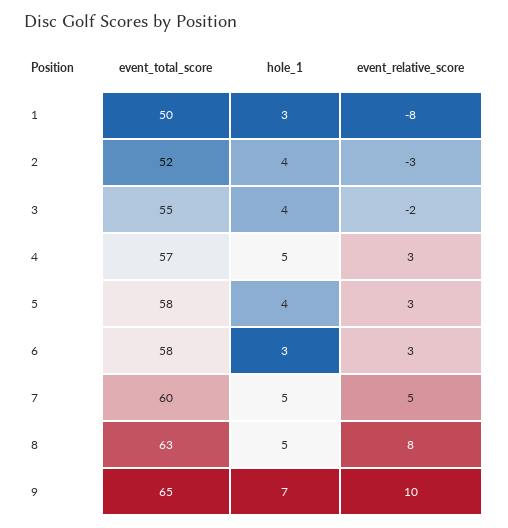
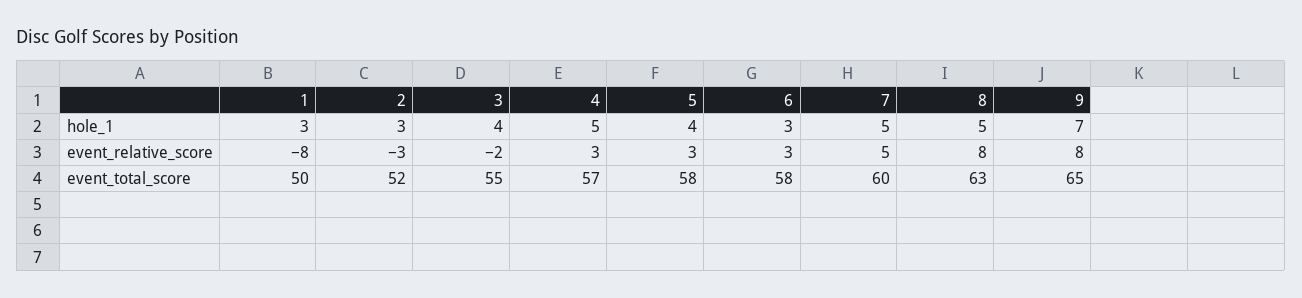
  {
    "event_total_score": {
      "1": 50,
      "2": 52,
      "3": 55,
      "4": 57,
      "5": 58,
      "6": 58,
      "7": 60,
      "8": 63,
      "9": 65
    },
    "hole_1": {
      "1": 3,
-     "2": 4,
+     "2": 3,
      "3": 4,
      "4": 5,
      "5": 4,
      "6": 3,
      "7": 5,
      "8": 5,
      "9": 7
    },
    "event_relative_score": {
      "1": -8,
      "2": -3,
      "3": -2,
      "4": 3,
      "5": 3,
      "6": 3,
      "7": 5,
      "8": 8,
-     "9": 10
+     "9": 8
    }
  }

